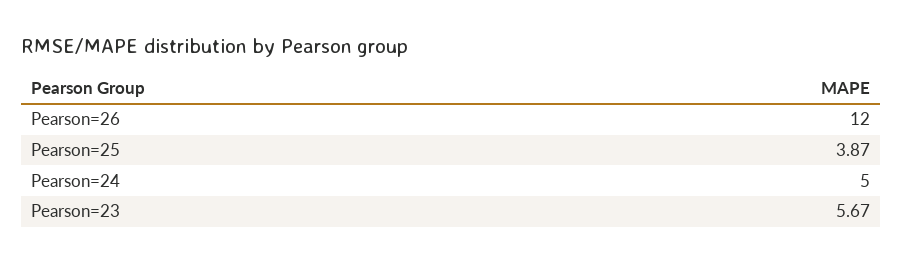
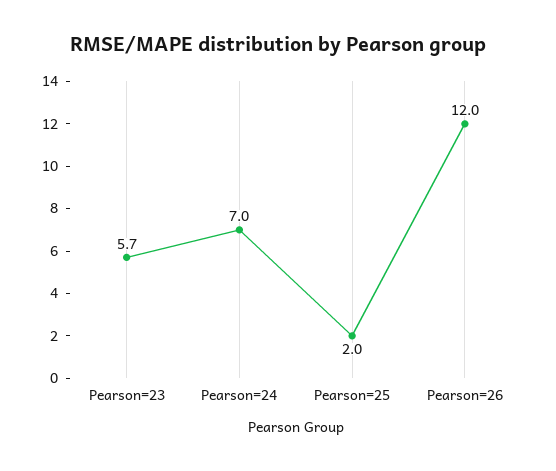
  {
    "Pearson=26": 12,
-   "Pearson=25": 3.87,
+   "Pearson=25": 2,
-   "Pearson=24": 5,
+   "Pearson=24": 7,
    "Pearson=23": 5.67
  }

